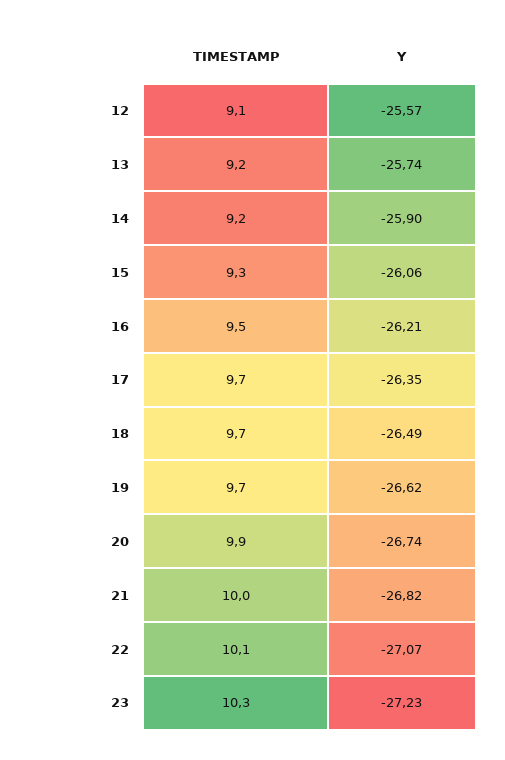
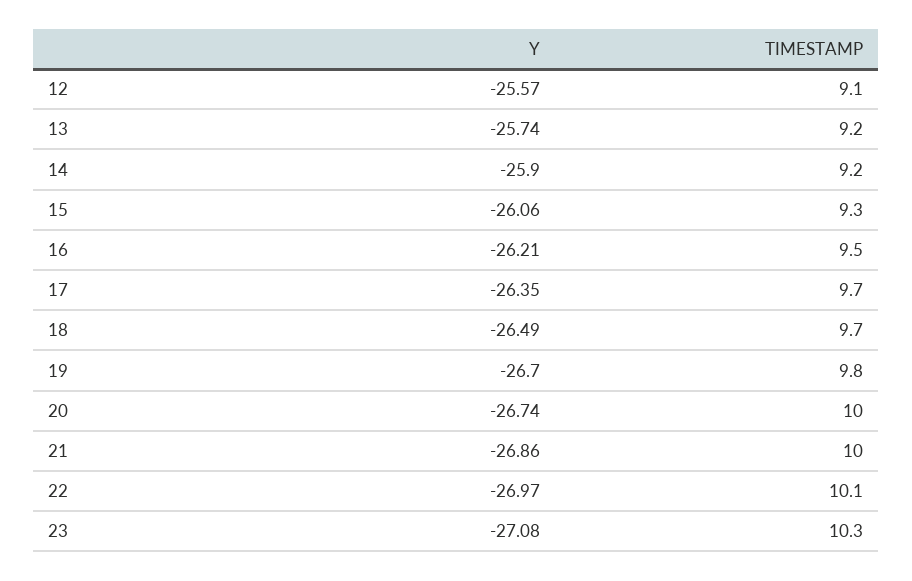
  {
    "TIMESTAMP": {
      "12": 9.1,
      "13": 9.2,
      "14": 9.2,
      "15": 9.3,
      "16": 9.5,
      "17": 9.7,
      "18": 9.7,
-     "19": 9.7,
+     "19": 9.8,
-     "20": 9.9,
+     "20": 10,
      "21": 10,
      "22": 10.1,
      "23": 10.3
    },
    "Y": {
      "12": -25.57,
      "13": -25.74,
      "14": -25.9,
      "15": -26.06,
      "16": -26.21,
      "17": -26.35,
      "18": -26.49,
-     "19": -26.62,
+     "19": -26.7,
      "20": -26.74,
-     "21": -26.82,
+     "21": -26.86,
-     "22": -27.07,
+     "22": -26.97,
-     "23": -27.23
+     "23": -27.08
    }
  }

